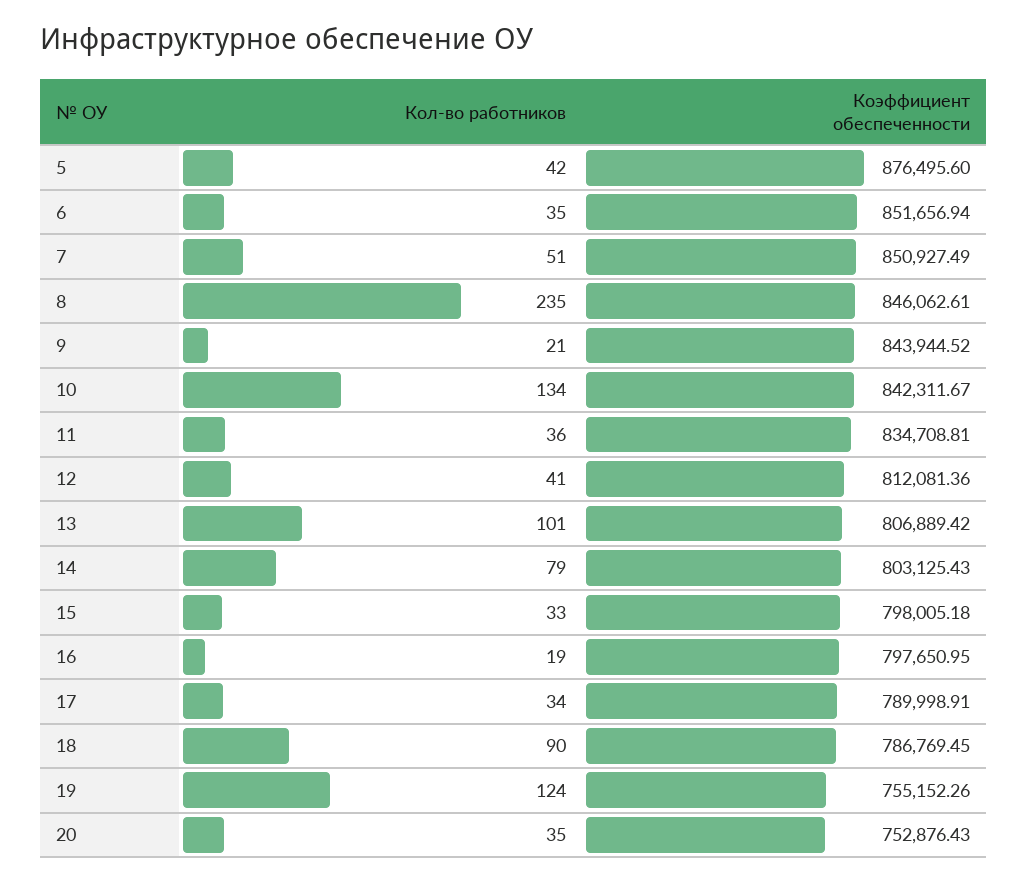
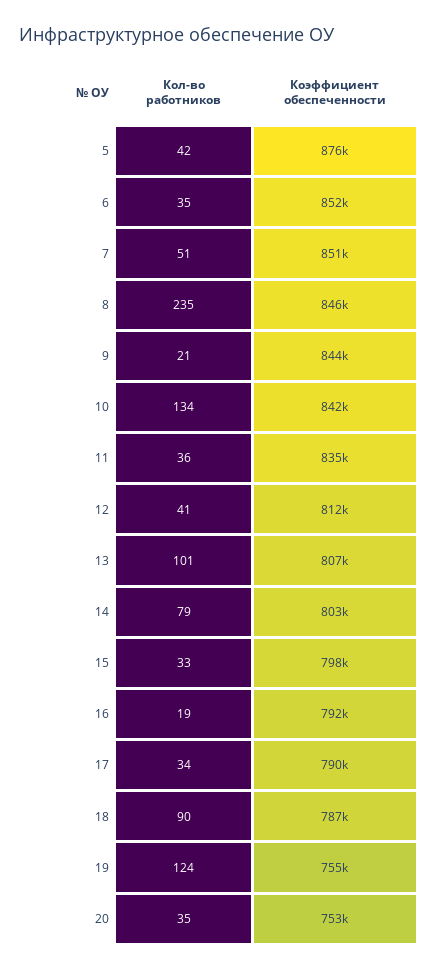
  {
    "Кол-во работников": {
      "5": 42,
      "6": 35,
      "7": 51,
      "8": 235,
      "9": 21,
      "10": 134,
      "11": 36,
      "12": 41,
      "13": 101,
      "14": 79,
      "15": 33,
      "16": 19,
      "17": 34,
      "18": 90,
      "19": 124,
      "20": 35
    },
    "Коэффициент обеспеченности": {
      "5": 876495.6,
      "6": 851656.94,
      "7": 850927.49,
      "8": 846062.61,
      "9": 843944.52,
      "10": 842311.67,
      "11": 834708.81,
      "12": 812081.36,
      "13": 806889.42,
      "14": 803125.43,
      "15": 798005.18,
-     "16": 797650.95,
+     "16": 792000,
      "17": 789998.91,
      "18": 786769.45,
      "19": 755152.26,
      "20": 752876.43
    }
  }

